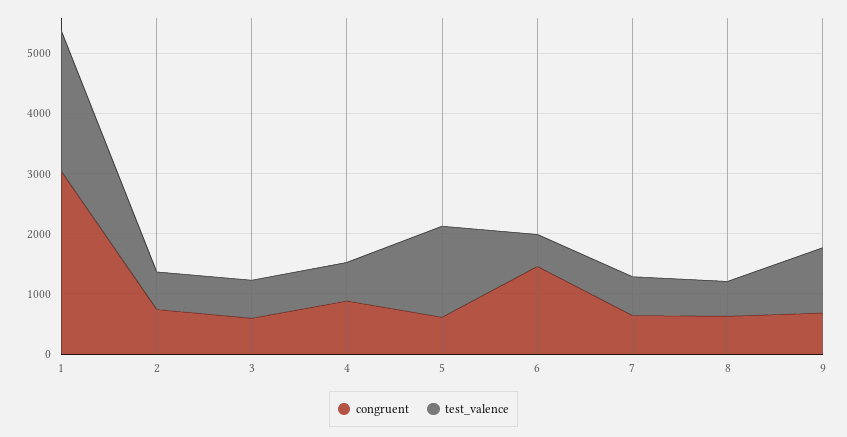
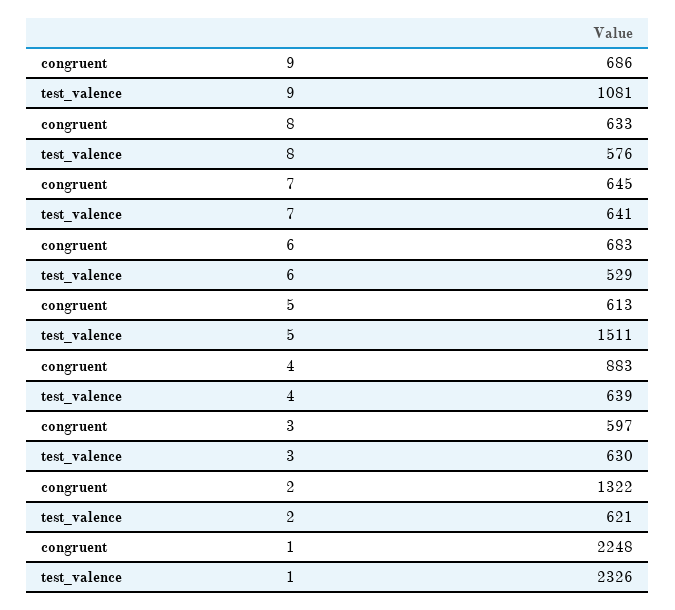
  {
    "congruent": {
-     "1": 3000,
+     "1": 2248,
-     "2": 800,
+     "2": 1322,
      "3": 597,
      "4": 883,
      "5": 613,
-     "6": 1400,
+     "6": 683,
      "7": 645,
      "8": 633,
      "9": 686
    },
    "test_valence": {
      "1": 2326,
      "2": 621,
      "3": 630,
      "4": 639,
      "5": 1511,
      "6": 529,
      "7": 641,
      "8": 576,
      "9": 1081
    }
  }

